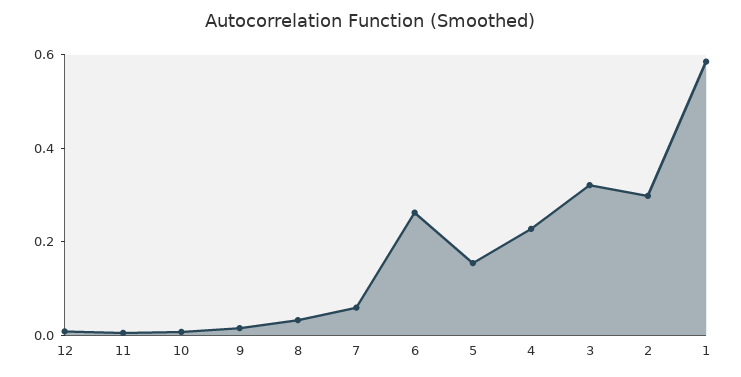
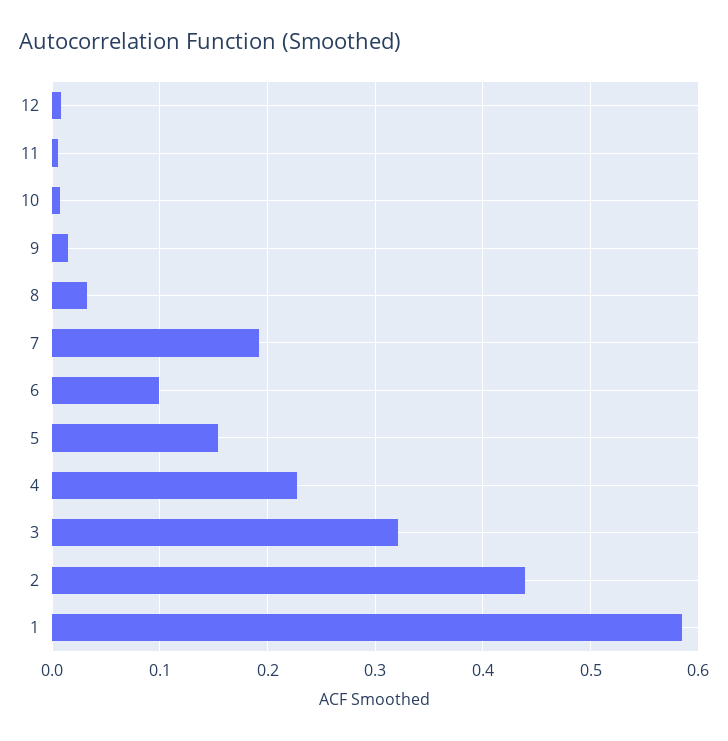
  {
    "12": 0.01,
    "11": 0.01,
    "10": 0.01,
    "9": 0.02,
    "8": 0.03,
-   "7": 0.05,
+   "7": 0.19,
-   "6": 0.25,
+   "6": 0.1,
    "5": 0.15,
    "4": 0.23,
    "3": 0.32,
-   "2": 0.3,
+   "2": 0.44,
    "1": 0.59
  }

